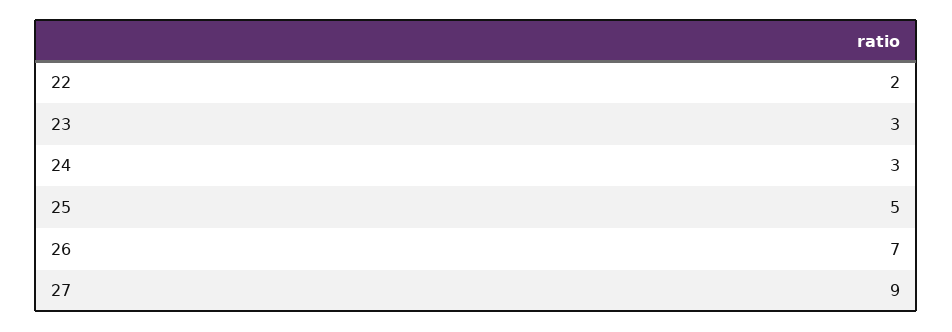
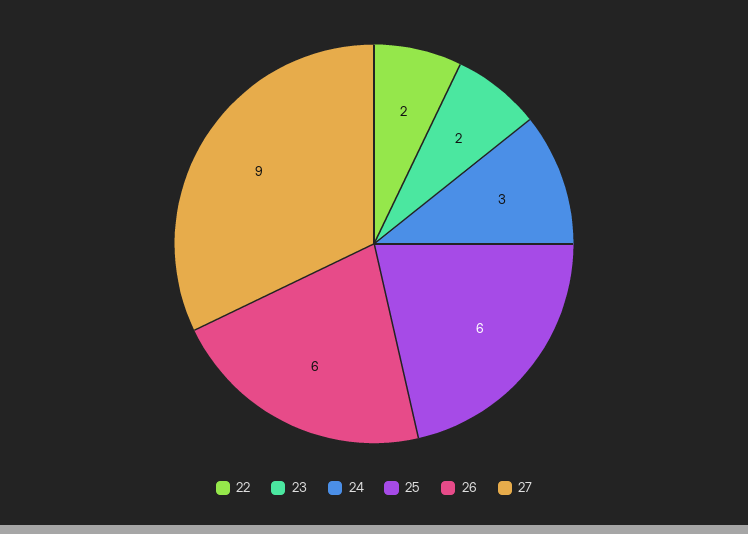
  {
    "22": 2,
-   "23": 3,
+   "23": 2,
    "24": 3,
-   "25": 5,
+   "25": 6,
-   "26": 7,
+   "26": 6,
    "27": 9
  }

